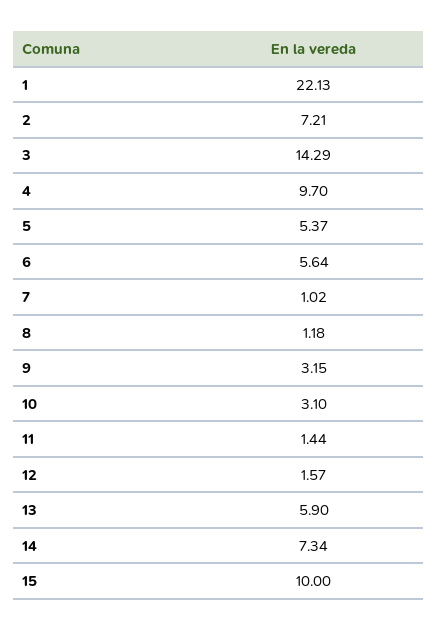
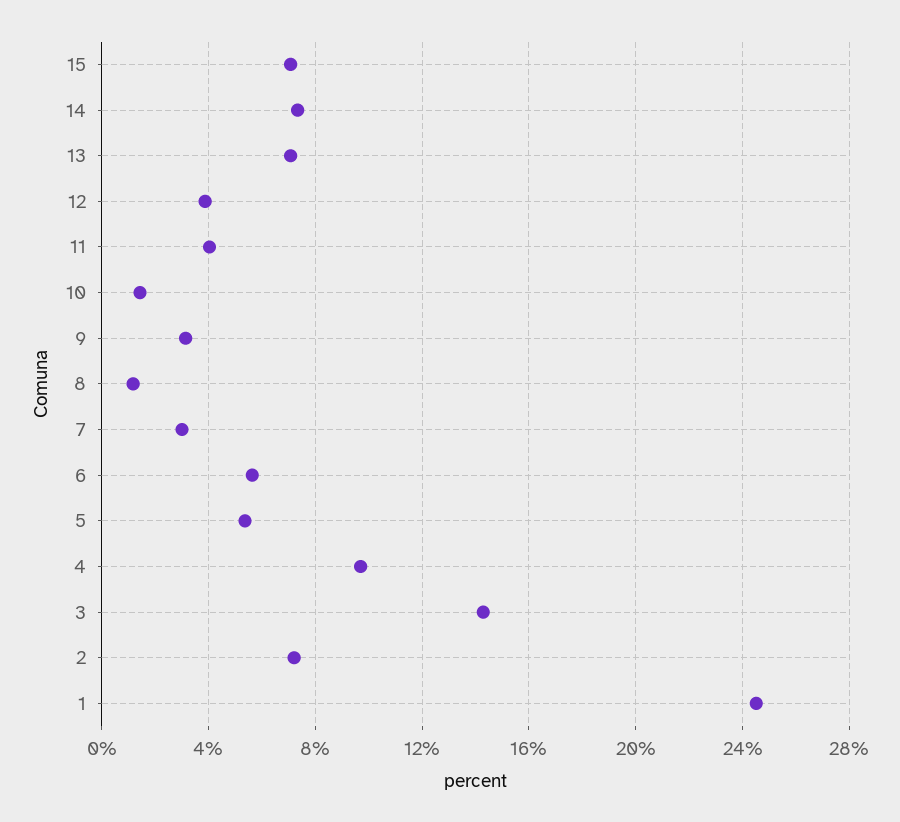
  {
-   "1": 22.13,
+   "1": 24.5,
    "2": 7.21,
    "3": 14.29,
    "4": 9.7,
    "5": 5.37,
    "6": 5.64,
-   "7": 1.02,
+   "7": 3,
    "8": 1.18,
    "9": 3.15,
-   "10": 3.1,
+   "10": 1.5,
-   "11": 1.44,
+   "11": 4,
-   "12": 1.57,
+   "12": 4,
-   "13": 5.9,
+   "13": 7,
    "14": 7.34,
-   "15": 10
+   "15": 7
  }

